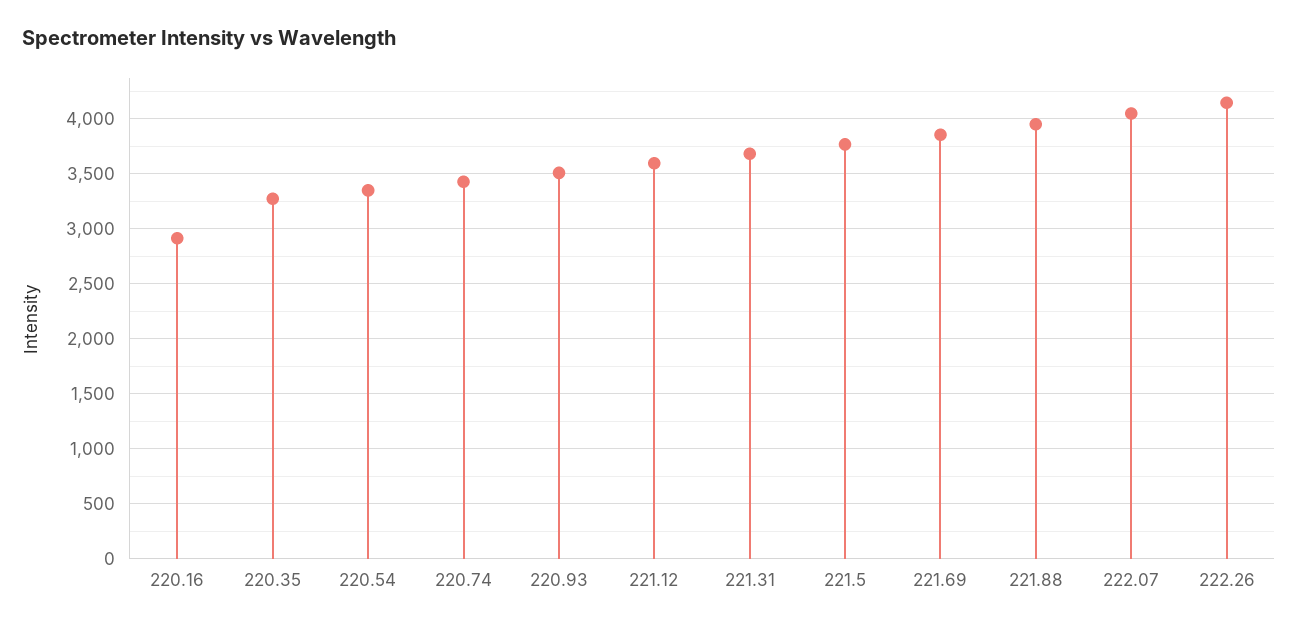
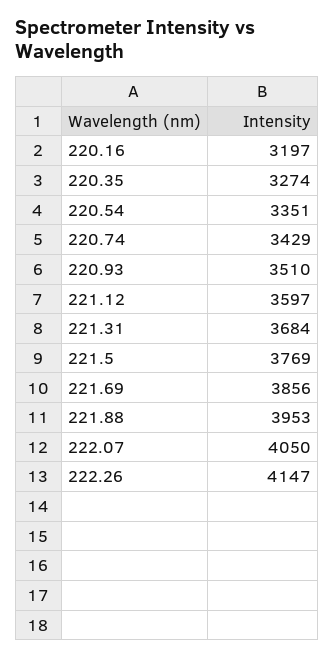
  {
-   "220.16": 2900,
+   "220.16": 3197,
    "220.35": 3274,
    "220.54": 3351,
    "220.74": 3429,
    "220.93": 3510,
    "221.12": 3597,
    "221.31": 3684,
    "221.5": 3769,
    "221.69": 3856,
    "221.88": 3953,
    "222.07": 4050,
    "222.26": 4147
  }

